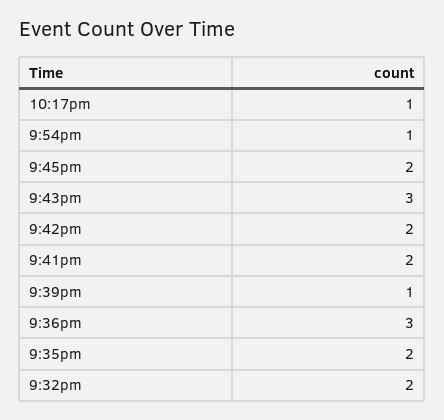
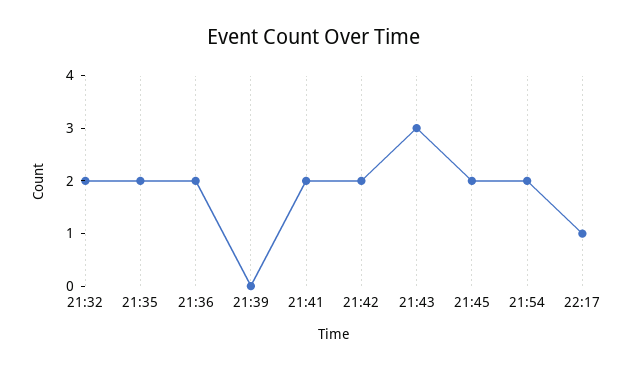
  {
    "10:17pm": 1,
-   "9:54pm": 1,
+   "9:54pm": 2,
    "9:45pm": 2,
    "9:43pm": 3,
    "9:42pm": 2,
    "9:41pm": 2,
-   "9:39pm": 1,
+   "9:39pm": 0,
-   "9:36pm": 3,
+   "9:36pm": 2,
    "9:35pm": 2,
    "9:32pm": 2
  }

